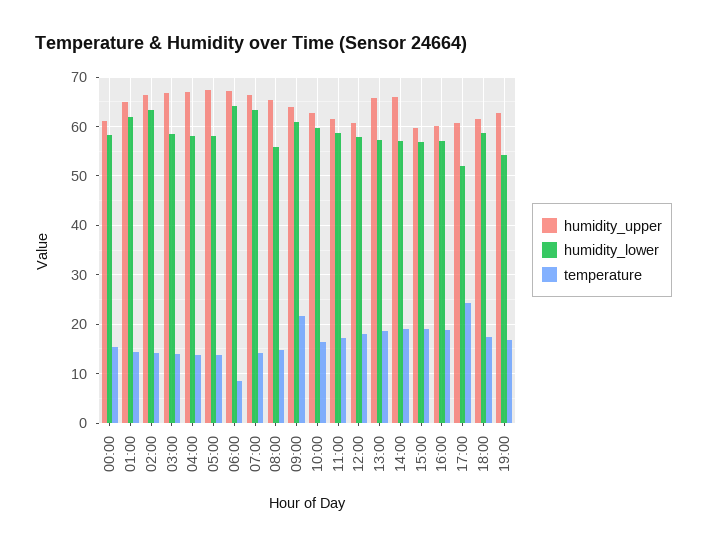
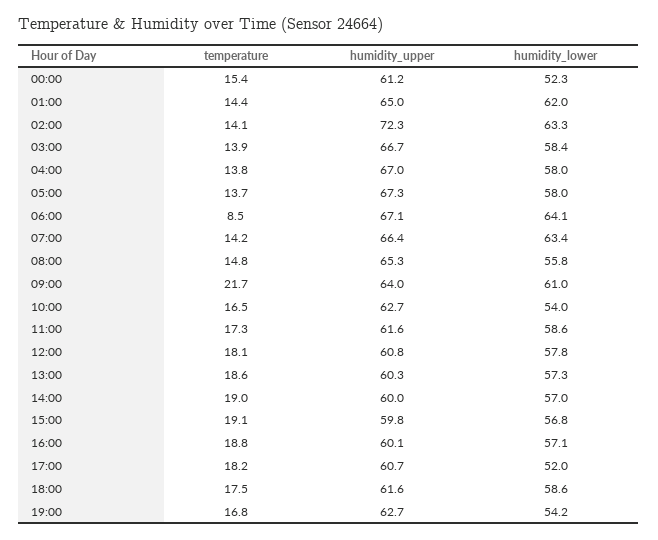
  {
    "humidity_upper": {
      "00:00": 61.2,
      "01:00": 65,
-     "02:00": 66,
+     "02:00": 72.3,
      "03:00": 66.7,
      "04:00": 67,
      "05:00": 67.3,
      "06:00": 67.1,
      "07:00": 66.4,
      "08:00": 65.3,
      "09:00": 64,
      "10:00": 62.7,
      "11:00": 61.6,
      "12:00": 60.8,
-     "13:00": 66,
+     "13:00": 60.3,
-     "14:00": 66,
+     "14:00": 60,
      "15:00": 59.8,
      "16:00": 60.1,
      "17:00": 60.7,
      "18:00": 61.6,
      "19:00": 62.7
    },
    "humidity_lower": {
-     "00:00": 58,
+     "00:00": 52.3,
      "01:00": 62,
      "02:00": 63.3,
      "03:00": 58.4,
      "04:00": 58,
      "05:00": 58,
      "06:00": 64.1,
      "07:00": 63.4,
      "08:00": 55.8,
      "09:00": 61,
-     "10:00": 60,
+     "10:00": 54,
      "11:00": 58.6,
      "12:00": 57.8,
      "13:00": 57.3,
      "14:00": 57,
      "15:00": 56.8,
      "16:00": 57.1,
      "17:00": 52,
      "18:00": 58.6,
      "19:00": 54.2
    },
    "temperature": {
      "00:00": 15.4,
      "01:00": 14.4,
      "02:00": 14.1,
      "03:00": 13.9,
      "04:00": 13.8,
      "05:00": 13.7,
      "06:00": 8.5,
      "07:00": 14.2,
      "08:00": 14.8,
      "09:00": 21.7,
      "10:00": 16.5,
      "11:00": 17.3,
      "12:00": 18.1,
      "13:00": 18.6,
      "14:00": 19,
      "15:00": 19.1,
      "16:00": 18.8,
-     "17:00": 24,
+     "17:00": 18.2,
      "18:00": 17.5,
      "19:00": 16.8
    }
  }

